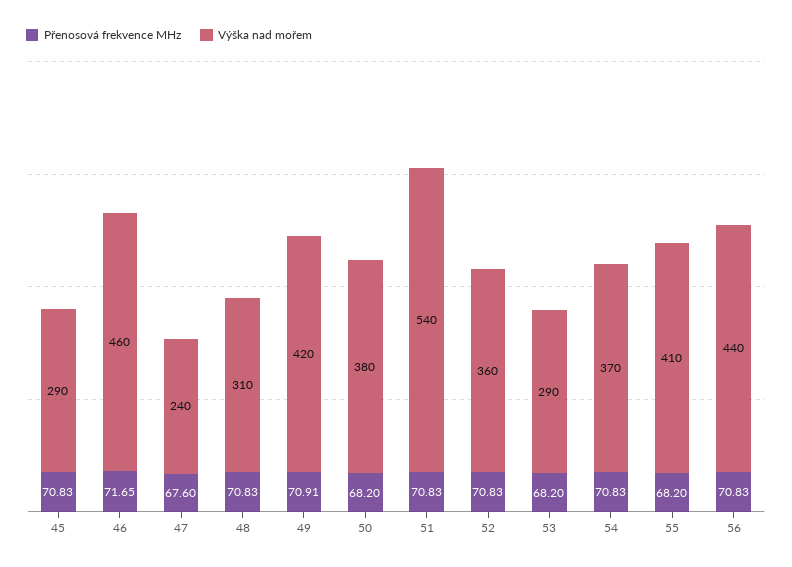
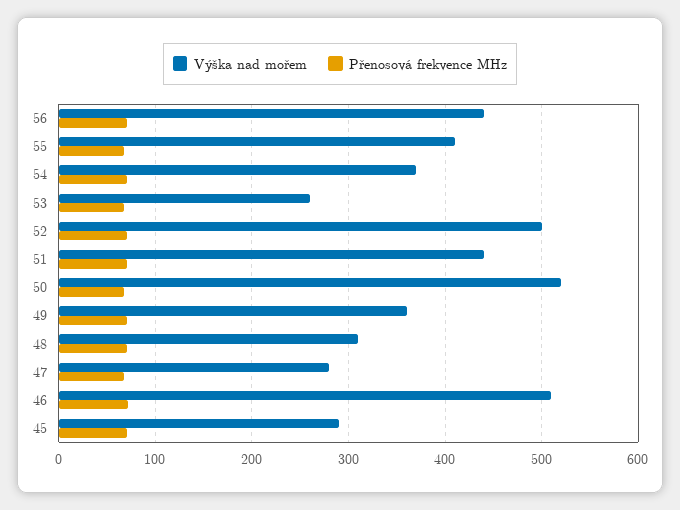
  {
    "Přenosová frekvence MHz": {
      "45": 70.83,
      "46": 71.65,
      "47": 67.6,
      "48": 70.83,
      "49": 70.91,
      "50": 68.2,
      "51": 70.83,
      "52": 70.83,
      "53": 68.2,
      "54": 70.83,
      "55": 68.2,
      "56": 70.83
    },
    "Výška nad mořem": {
      "45": 290,
-     "46": 460,
+     "46": 510,
-     "47": 240,
+     "47": 280,
      "48": 310,
-     "49": 420,
+     "49": 360,
-     "50": 380,
+     "50": 520,
-     "51": 540,
+     "51": 440,
-     "52": 360,
+     "52": 500,
-     "53": 290,
+     "53": 260,
      "54": 370,
      "55": 410,
      "56": 440
    }
  }

